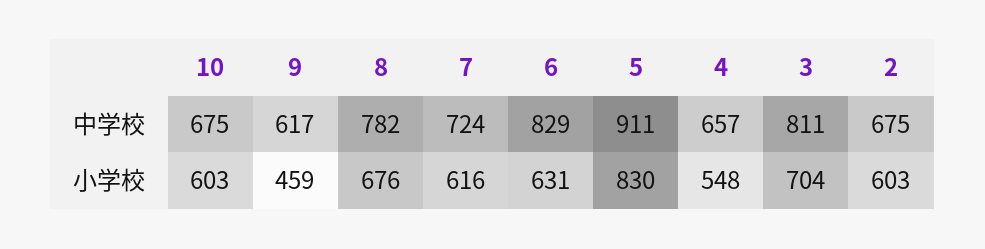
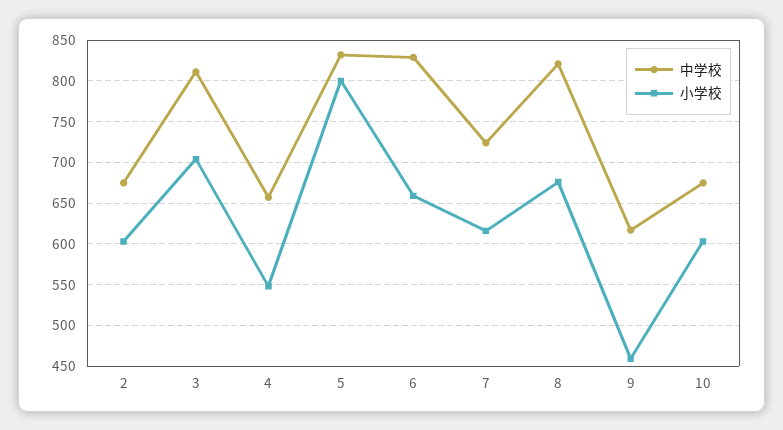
  {
    "中学校": {
      "10": 675,
      "9": 617,
-     "8": 782,
+     "8": 820,
      "7": 724,
      "6": 829,
-     "5": 911,
+     "5": 830,
      "4": 657,
      "3": 811,
      "2": 675
    },
    "小学校": {
      "10": 603,
      "9": 459,
      "8": 676,
      "7": 616,
-     "6": 631,
+     "6": 660,
-     "5": 830,
+     "5": 800,
      "4": 548,
      "3": 704,
      "2": 603
    }
  }

